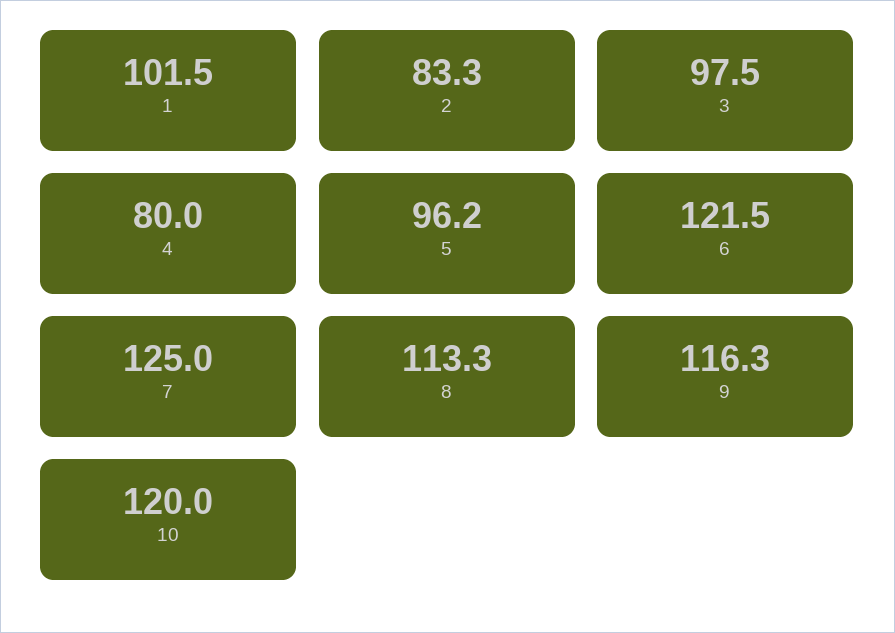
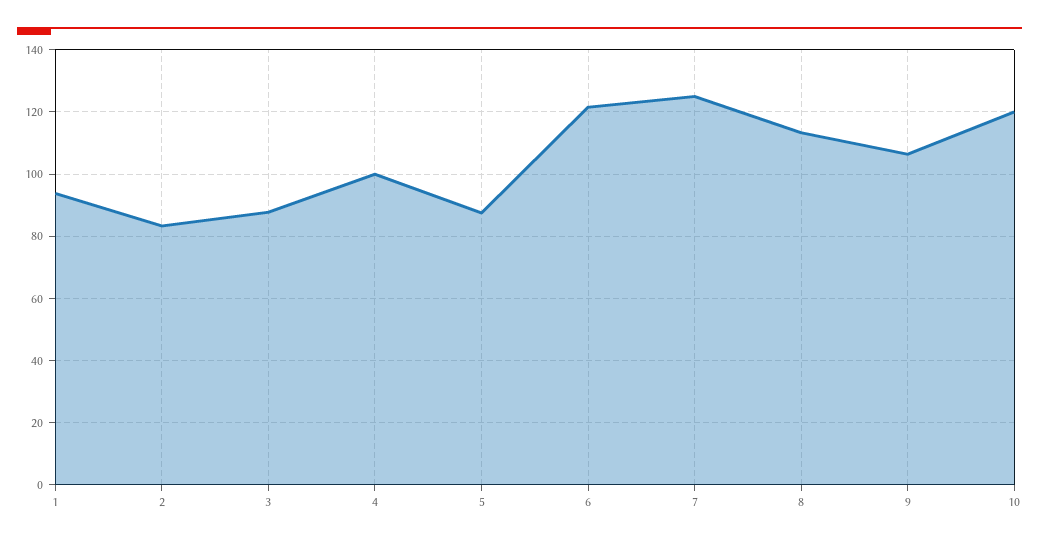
  {
-   "1": 101.5,
+   "1": 94,
    "2": 83.3,
-   "3": 97.5,
+   "3": 88,
-   "4": 80,
+   "4": 100,
-   "5": 96.2,
+   "5": 88,
    "6": 121.5,
    "7": 125,
    "8": 113.3,
-   "9": 116.3,
+   "9": 106,
    "10": 120
  }

